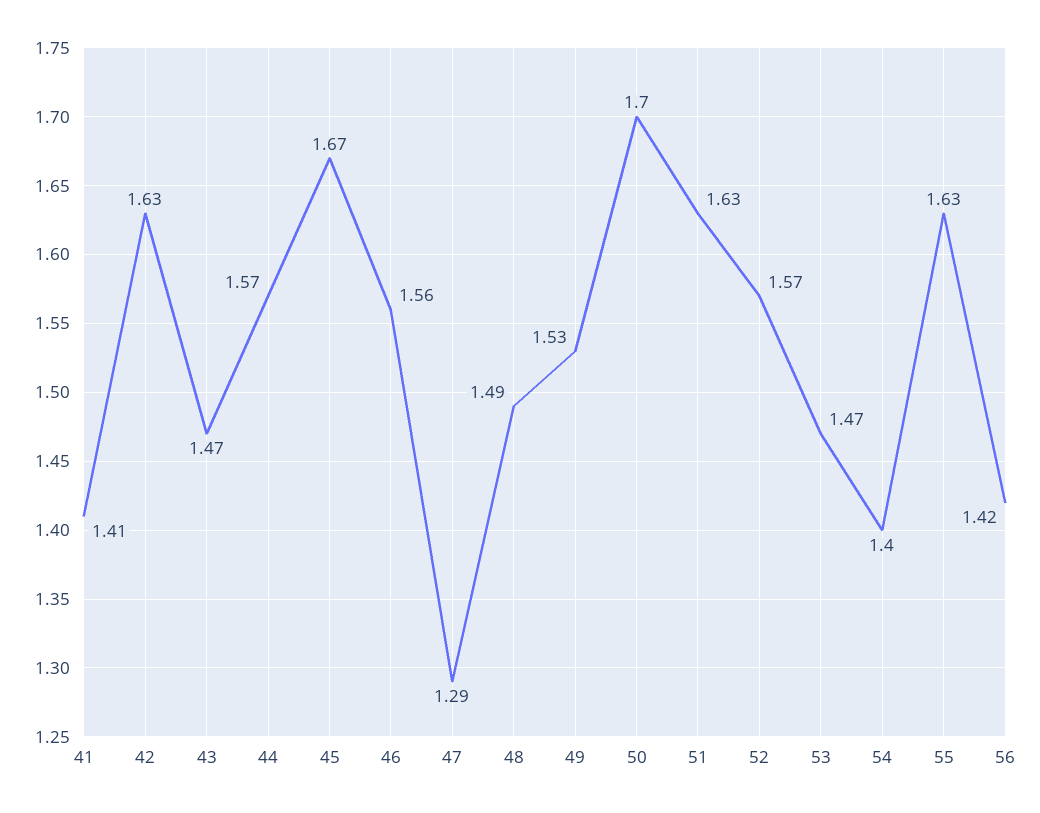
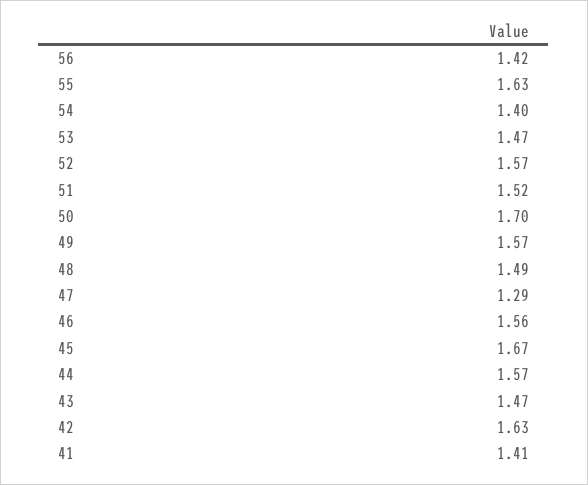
  {
    "41": 1.41,
    "42": 1.63,
    "43": 1.47,
    "44": 1.57,
    "45": 1.67,
    "46": 1.56,
    "47": 1.29,
    "48": 1.49,
-   "49": 1.53,
+   "49": 1.57,
    "50": 1.7,
-   "51": 1.63,
+   "51": 1.52,
    "52": 1.57,
    "53": 1.47,
    "54": 1.4,
    "55": 1.63,
    "56": 1.42
  }

